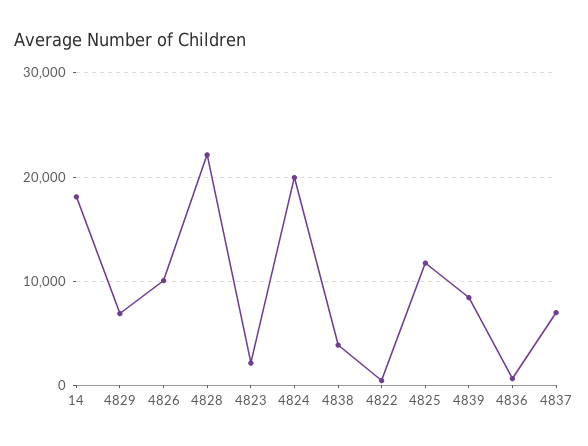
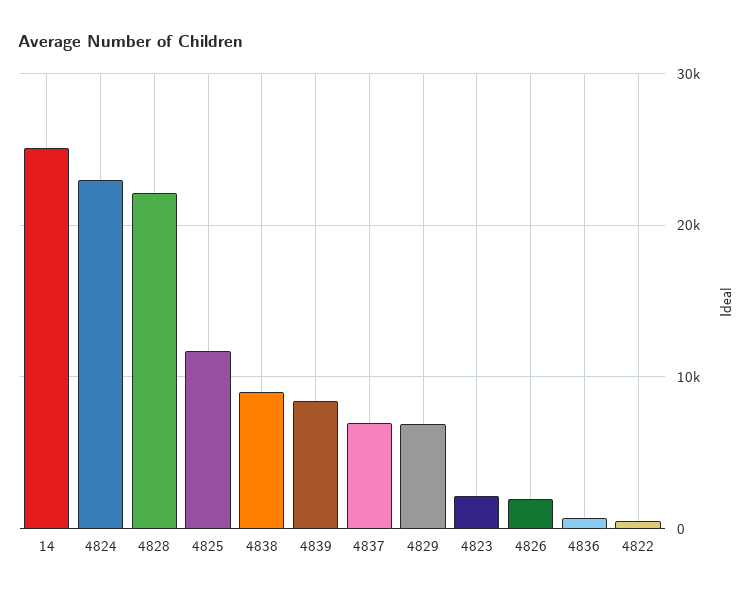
  {
-   "14": 18000,
+   "14": 25000,
    "4829": 7000,
-   "4826": 10000,
+   "4826": 2000,
    "4828": 22000,
    "4823": 2000,
-   "4824": 20000,
+   "4824": 23000,
-   "4838": 4000,
+   "4838": 9000,
    "4822": 0,
    "4825": 12000,
    "4839": 8000,
    "4836": 1000,
    "4837": 7000
  }

